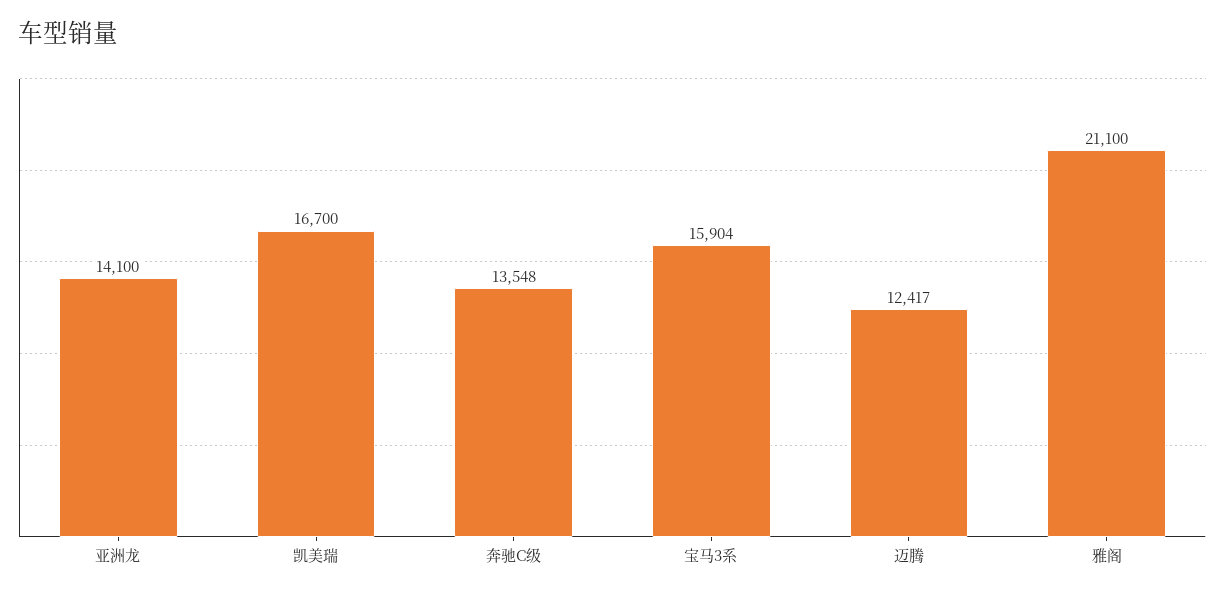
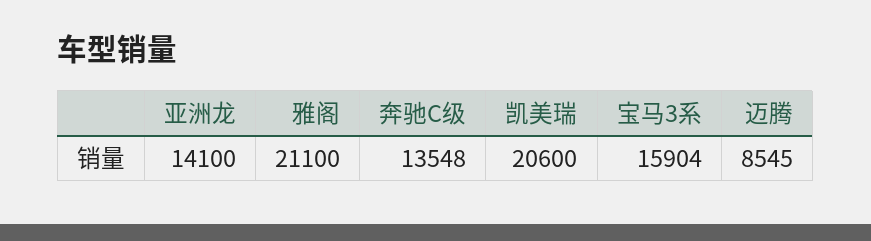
  {
    "亚洲龙": 14100,
-   "凯美瑞": 16700,
+   "凯美瑞": 20600,
    "奔驰C级": 13548,
    "宝马3系": 15904,
-   "迈腾": 12417,
+   "迈腾": 8545,
    "雅阁": 21100
  }

